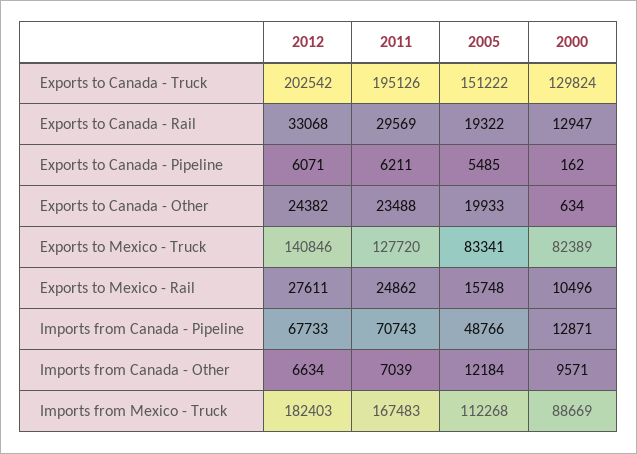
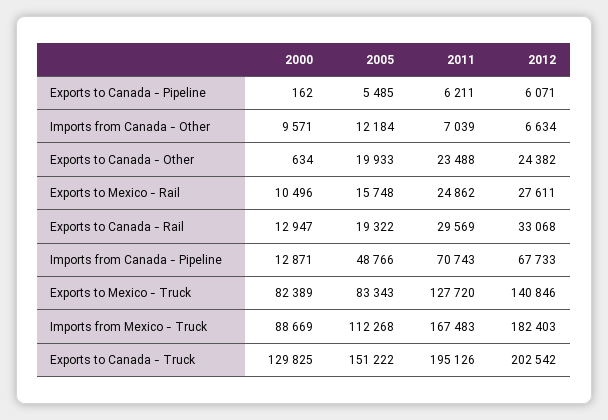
  {
    "2012": {
      "Exports to Canada - Truck": 202542,
      "Exports to Canada - Rail": 33068,
      "Exports to Canada - Pipeline": 6071,
      "Exports to Canada - Other": 24382,
      "Exports to Mexico - Truck": 140846,
      "Exports to Mexico - Rail": 27611,
      "Imports from Canada - Pipeline": 67733,
      "Imports from Canada - Other": 6634,
      "Imports from Mexico - Truck": 182403
    },
    "2011": {
      "Exports to Canada - Truck": 195126,
      "Exports to Canada - Rail": 29569,
      "Exports to Canada - Pipeline": 6211,
      "Exports to Canada - Other": 23488,
      "Exports to Mexico - Truck": 127720,
      "Exports to Mexico - Rail": 24862,
      "Imports from Canada - Pipeline": 70743,
      "Imports from Canada - Other": 7039,
      "Imports from Mexico - Truck": 167483
    },
    "2005": {
      "Exports to Canada - Truck": 151222,
      "Exports to Canada - Rail": 19322,
      "Exports to Canada - Pipeline": 5485,
      "Exports to Canada - Other": 19933,
-     "Exports to Mexico - Truck": 83341,
+     "Exports to Mexico - Truck": 83343,
      "Exports to Mexico - Rail": 15748,
      "Imports from Canada - Pipeline": 48766,
      "Imports from Canada - Other": 12184,
      "Imports from Mexico - Truck": 112268
    },
    "2000": {
-     "Exports to Canada - Truck": 129824,
+     "Exports to Canada - Truck": 129825,
      "Exports to Canada - Rail": 12947,
      "Exports to Canada - Pipeline": 162,
      "Exports to Canada - Other": 634,
      "Exports to Mexico - Truck": 82389,
      "Exports to Mexico - Rail": 10496,
      "Imports from Canada - Pipeline": 12871,
      "Imports from Canada - Other": 9571,
      "Imports from Mexico - Truck": 88669
    }
  }

